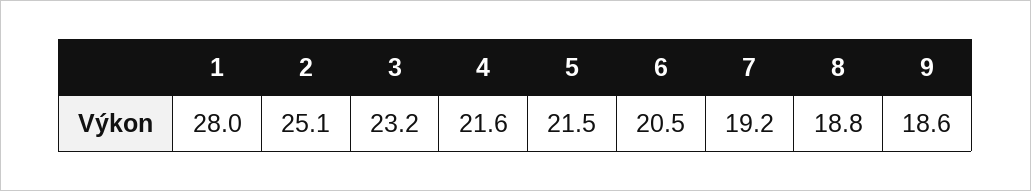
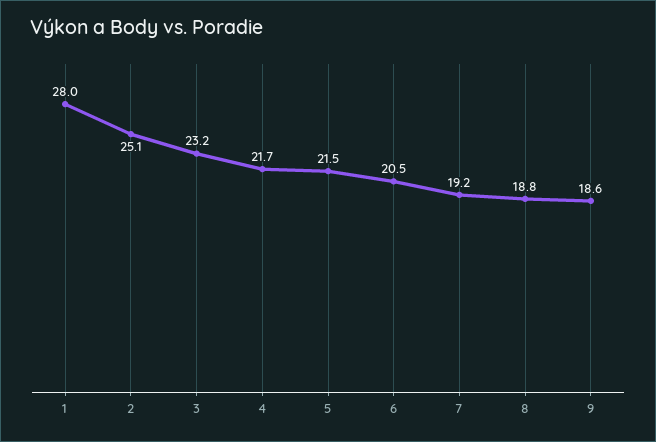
  {
    "1": 28,
    "2": 25.1,
    "3": 23.2,
-   "4": 21.6,
+   "4": 21.7,
    "5": 21.5,
    "6": 20.5,
    "7": 19.2,
    "8": 18.8,
    "9": 18.6
  }

